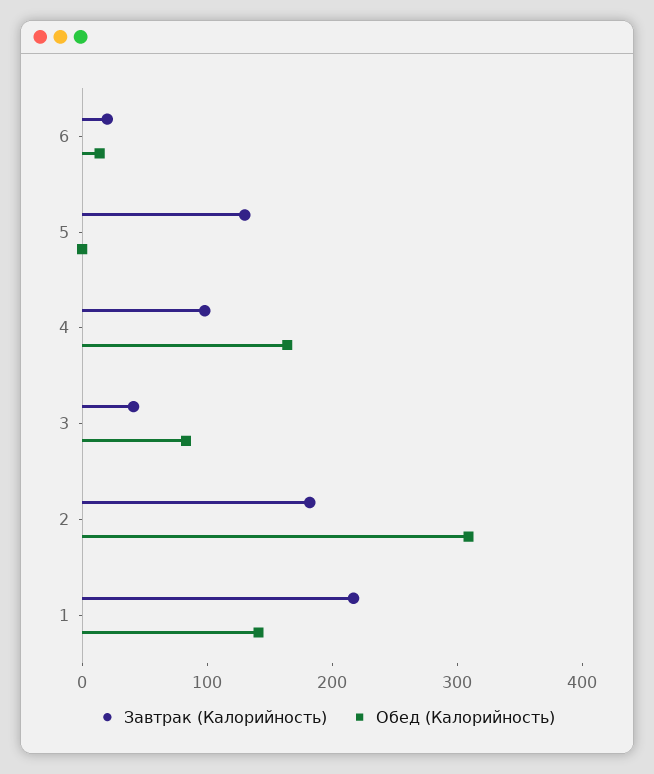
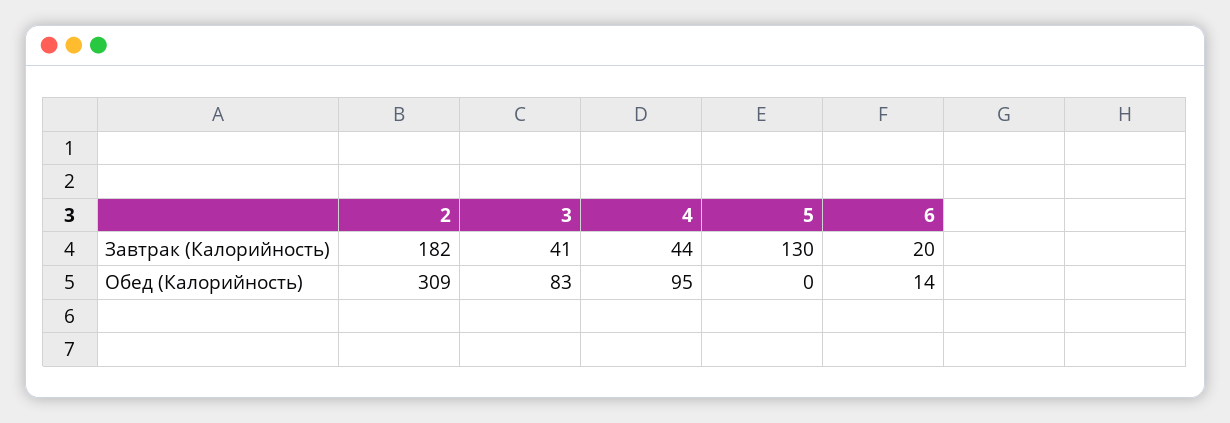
  {
    "Завтрак (Калорийность)": {
      "6": 20,
      "5": 130,
-     "4": 100,
+     "4": 44,
      "3": 41,
-     "2": 182,
+     "2": 182
-     "1": 220
    },
    "Обед (Калорийность)": {
      "6": 14,
      "5": 0,
-     "4": 160,
+     "4": 95,
      "3": 83,
-     "2": 309,
+     "2": 309
-     "1": 140
    }
  }

